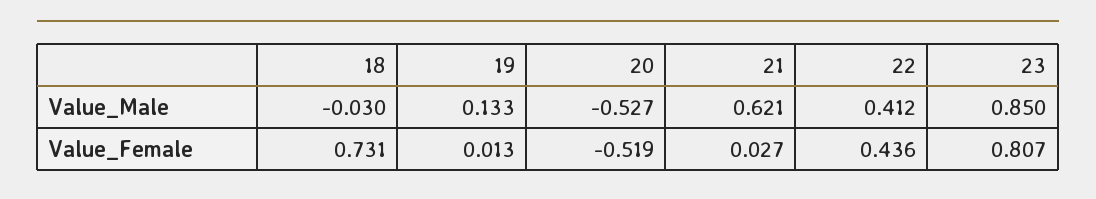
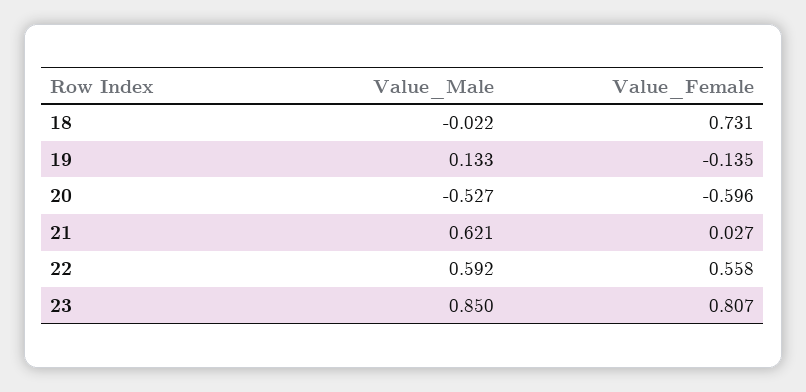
  {
    "18": {
-     "Value_Male": -0.03,
+     "Value_Male": -0.022,
      "Value_Female": 0.731
    },
    "19": {
      "Value_Male": 0.133,
-     "Value_Female": 0.013
+     "Value_Female": -0.135
    },
    "20": {
      "Value_Male": -0.527,
-     "Value_Female": -0.519
+     "Value_Female": -0.596
    },
    "21": {
      "Value_Male": 0.621,
      "Value_Female": 0.027
    },
    "22": {
-     "Value_Male": 0.412,
+     "Value_Male": 0.592,
-     "Value_Female": 0.436
+     "Value_Female": 0.558
    },
    "23": {
      "Value_Male": 0.85,
      "Value_Female": 0.807
    }
  }

